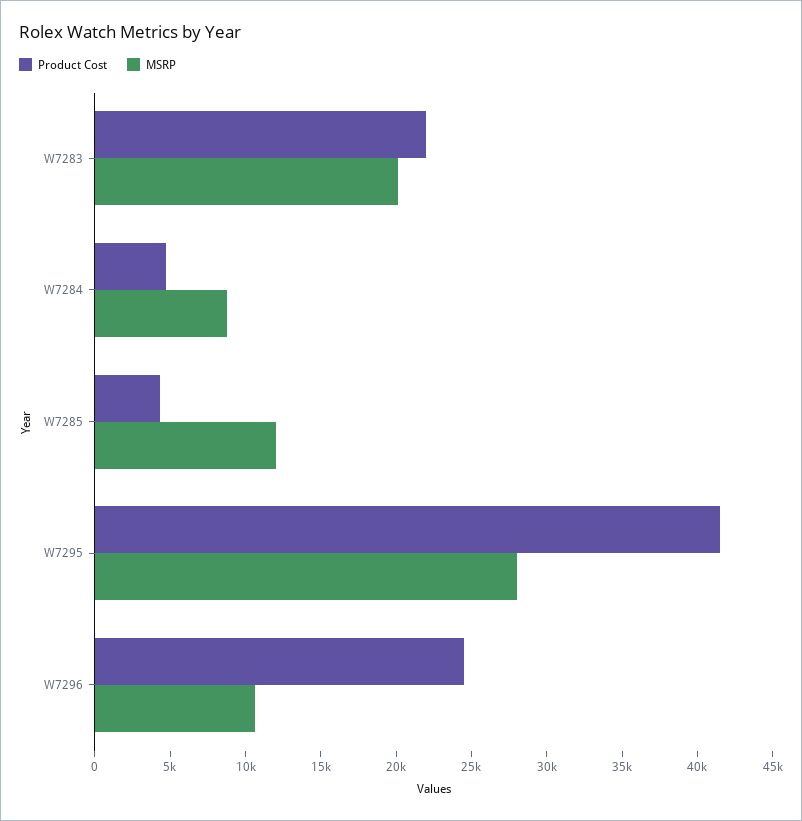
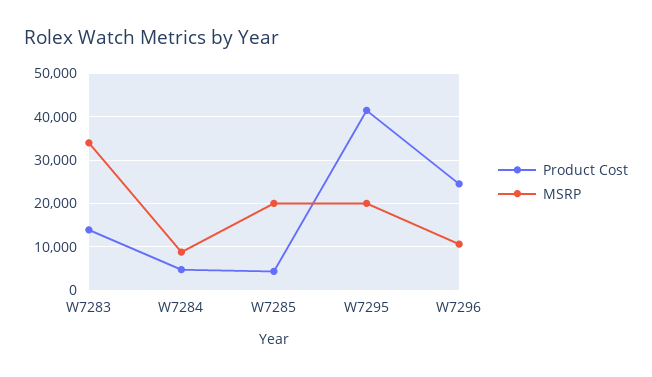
  {
    "Product Cost": {
-     "W7283": 22000,
+     "W7283": 14000,
      "W7284": 5000,
      "W7285": 4000,
      "W7295": 42000,
      "W7296": 25000
    },
    "MSRP": {
-     "W7283": 20000,
+     "W7283": 34000,
      "W7284": 9000,
-     "W7285": 12000,
+     "W7285": 20000,
-     "W7295": 28000,
+     "W7295": 20000,
      "W7296": 11000
    }
  }

